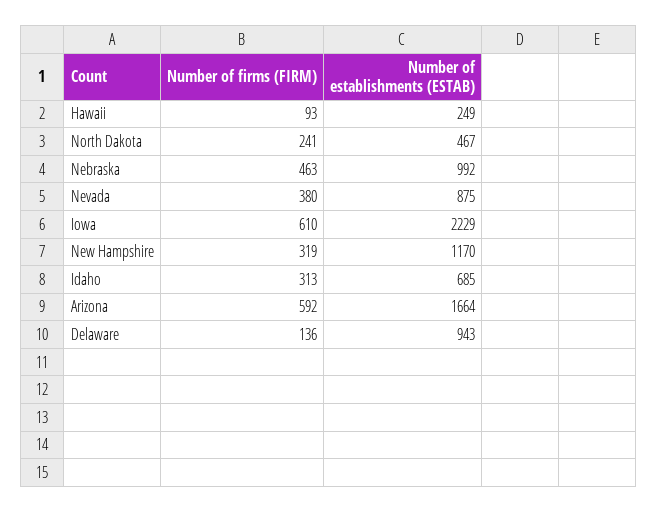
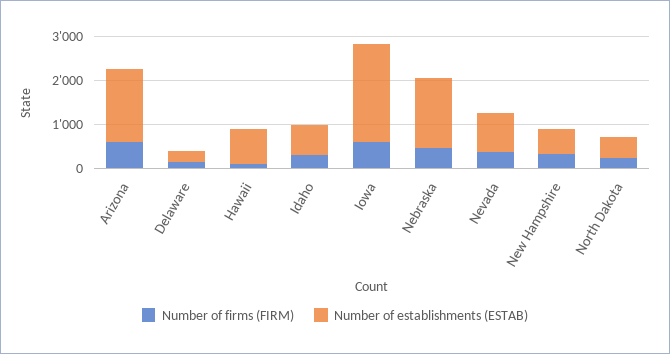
  {
    "Number of firms (FIRM)": {
      "Hawaii": 93,
      "North Dakota": 241,
      "Nebraska": 463,
      "Nevada": 380,
      "Iowa": 610,
      "New Hampshire": 319,
      "Idaho": 313,
      "Arizona": 592,
      "Delaware": 136
    },
    "Number of establishments (ESTAB)": {
-     "Hawaii": 249,
+     "Hawaii": 800,
      "North Dakota": 467,
-     "Nebraska": 992,
+     "Nebraska": 1600,
      "Nevada": 875,
      "Iowa": 2229,
-     "New Hampshire": 1170,
+     "New Hampshire": 600,
      "Idaho": 685,
      "Arizona": 1664,
-     "Delaware": 943
+     "Delaware": 200
    }
  }

